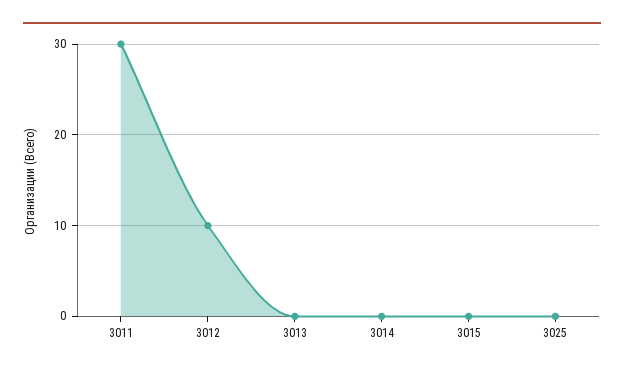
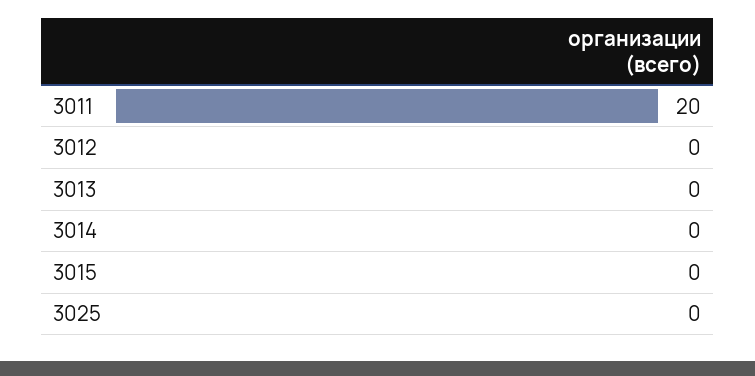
  {
-   "3011": 30,
+   "3011": 20,
-   "3012": 10,
+   "3012": 0,
    "3013": 0,
    "3014": 0,
    "3015": 0,
    "3025": 0
  }

